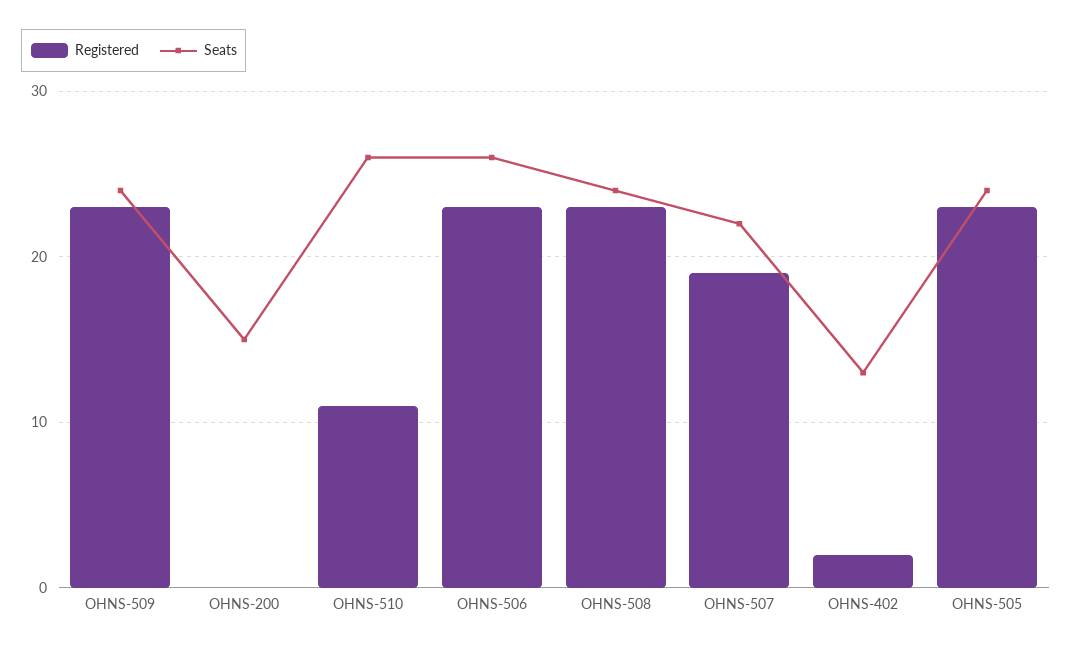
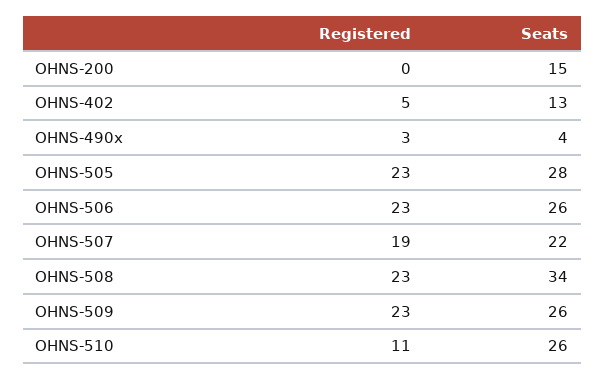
  {
    "Registered": {
      "OHNS-509": 23,
      "OHNS-200": 0,
      "OHNS-510": 11,
      "OHNS-506": 23,
      "OHNS-508": 23,
      "OHNS-507": 19,
-     "OHNS-402": 2,
+     "OHNS-402": 5,
-     "OHNS-505": 23
+     "OHNS-505": 23,
+     "OHNS-490x": 3
    },
    "Seats": {
-     "OHNS-509": 24,
+     "OHNS-509": 26,
      "OHNS-200": 15,
      "OHNS-510": 26,
      "OHNS-506": 26,
-     "OHNS-508": 24,
+     "OHNS-508": 34,
      "OHNS-507": 22,
      "OHNS-402": 13,
-     "OHNS-505": 24
+     "OHNS-505": 28,
+     "OHNS-490x": 4
    }
  }

